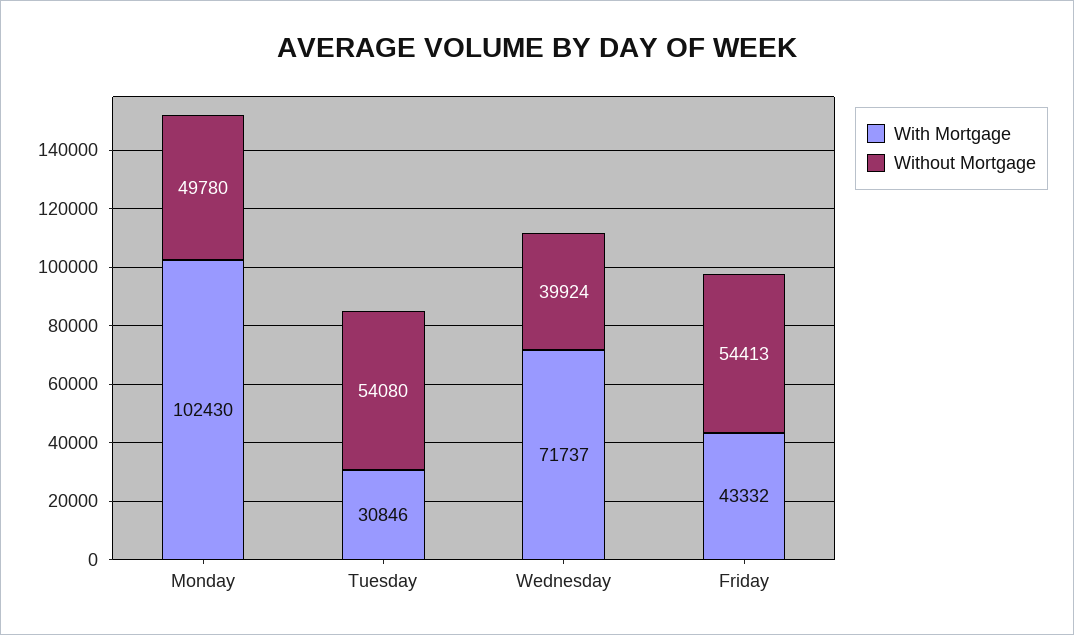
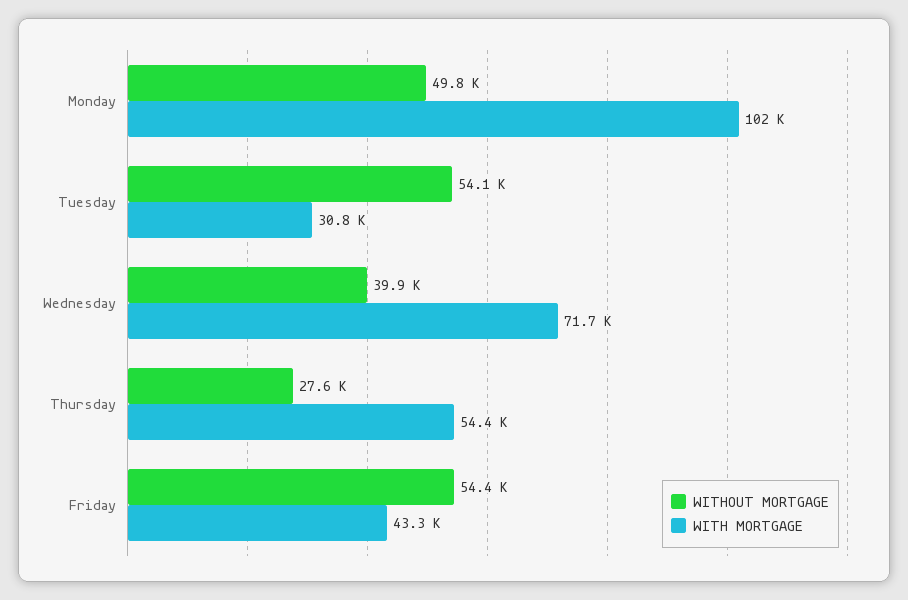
  {
    "With Mortgage": {
      "Monday": 102430,
      "Tuesday": 30846,
      "Wednesday": 71737,
-     "Friday": 43332
+     "Friday": 43332,
+     "Thursday": 54400
    },
    "Without Mortgage": {
      "Monday": 49780,
      "Tuesday": 54080,
      "Wednesday": 39924,
-     "Friday": 54413
+     "Friday": 54413,
+     "Thursday": 27600
    }
  }

